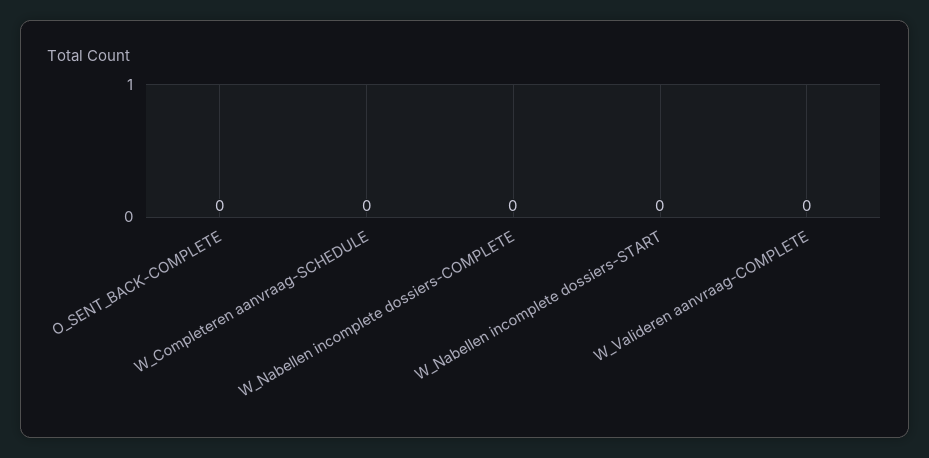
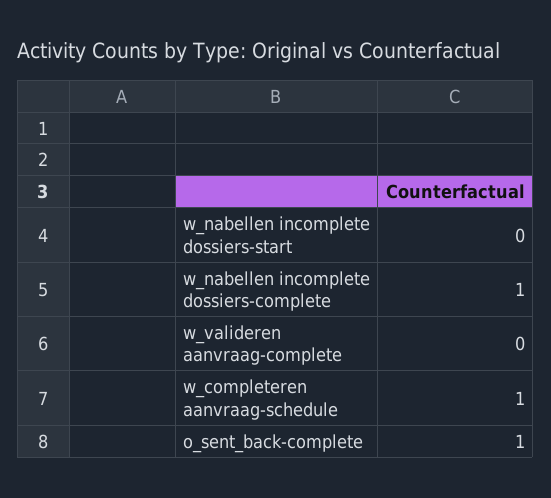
  {
-   "O_SENT_BACK-COMPLETE": 0,
+   "O_SENT_BACK-COMPLETE": 1,
-   "W_Completeren aanvraag-SCHEDULE": 0,
+   "W_Completeren aanvraag-SCHEDULE": 1,
-   "W_Nabellen incomplete dossiers-COMPLETE": 0,
+   "W_Nabellen incomplete dossiers-COMPLETE": 1,
    "W_Nabellen incomplete dossiers-START": 0,
    "W_Valideren aanvraag-COMPLETE": 0
  }

